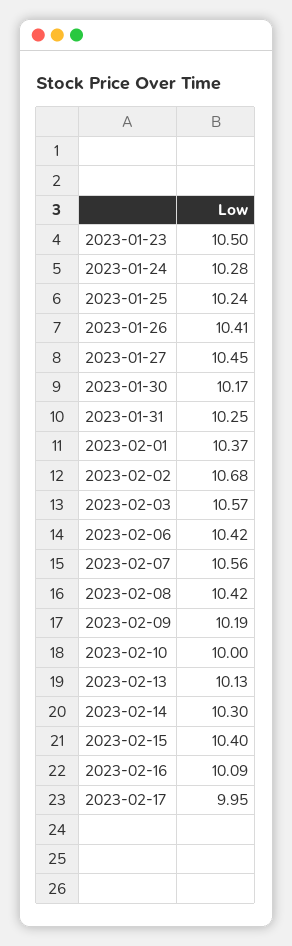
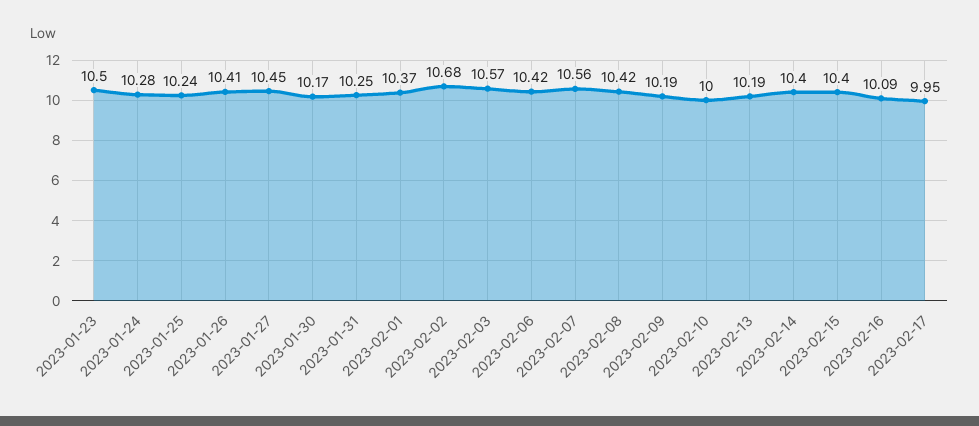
  {
    "2023-01-23": 10.5,
    "2023-01-24": 10.28,
    "2023-01-25": 10.24,
    "2023-01-26": 10.41,
    "2023-01-27": 10.45,
    "2023-01-30": 10.17,
    "2023-01-31": 10.25,
    "2023-02-01": 10.37,
    "2023-02-02": 10.68,
    "2023-02-03": 10.57,
    "2023-02-06": 10.42,
    "2023-02-07": 10.56,
    "2023-02-08": 10.42,
    "2023-02-09": 10.19,
    "2023-02-10": 10,
-   "2023-02-13": 10.13,
+   "2023-02-13": 10.19,
-   "2023-02-14": 10.3,
+   "2023-02-14": 10.4,
    "2023-02-15": 10.4,
    "2023-02-16": 10.09,
    "2023-02-17": 9.95
  }

